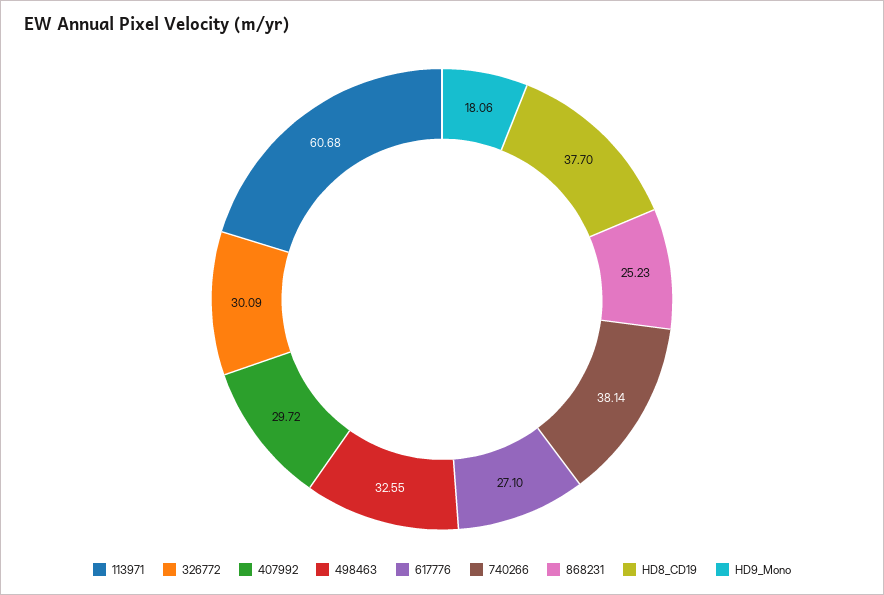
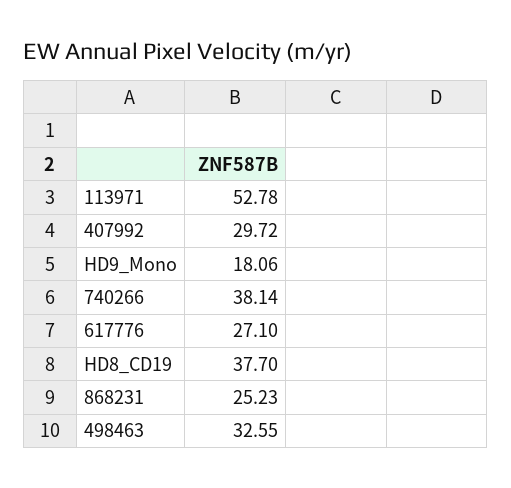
  {
-   "113971": 60.68,
+   "113971": 52.78,
-   "326772": 30.09,
    "407992": 29.72,
    "498463": 32.55,
    "617776": 27.1,
    "740266": 38.14,
    "868231": 25.23,
    "HD8_CD19": 37.7,
    "HD9_Mono": 18.06
  }

